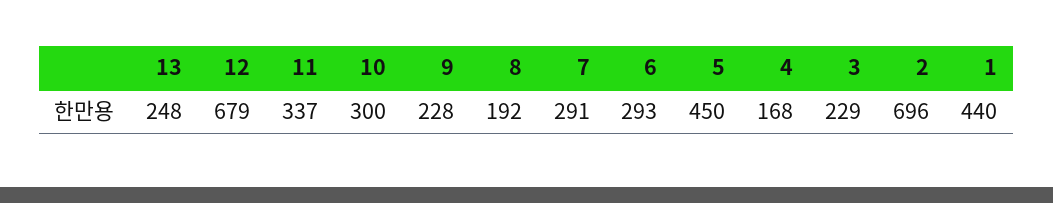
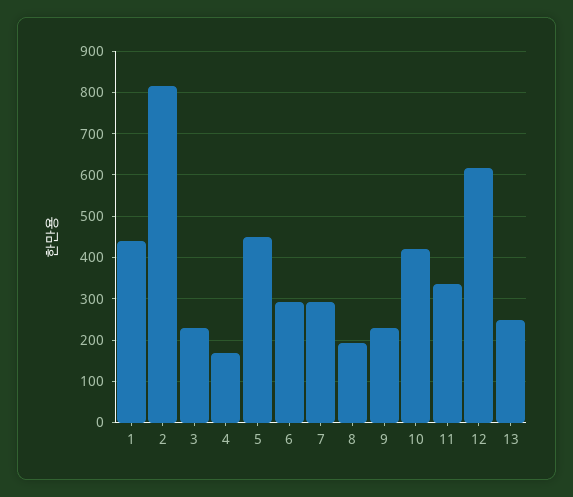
  {
    "13": 248,
-   "12": 679,
+   "12": 620,
    "11": 337,
-   "10": 300,
+   "10": 420,
    "9": 228,
    "8": 192,
    "7": 291,
    "6": 293,
    "5": 450,
    "4": 168,
    "3": 229,
-   "2": 696,
+   "2": 820,
    "1": 440
  }

